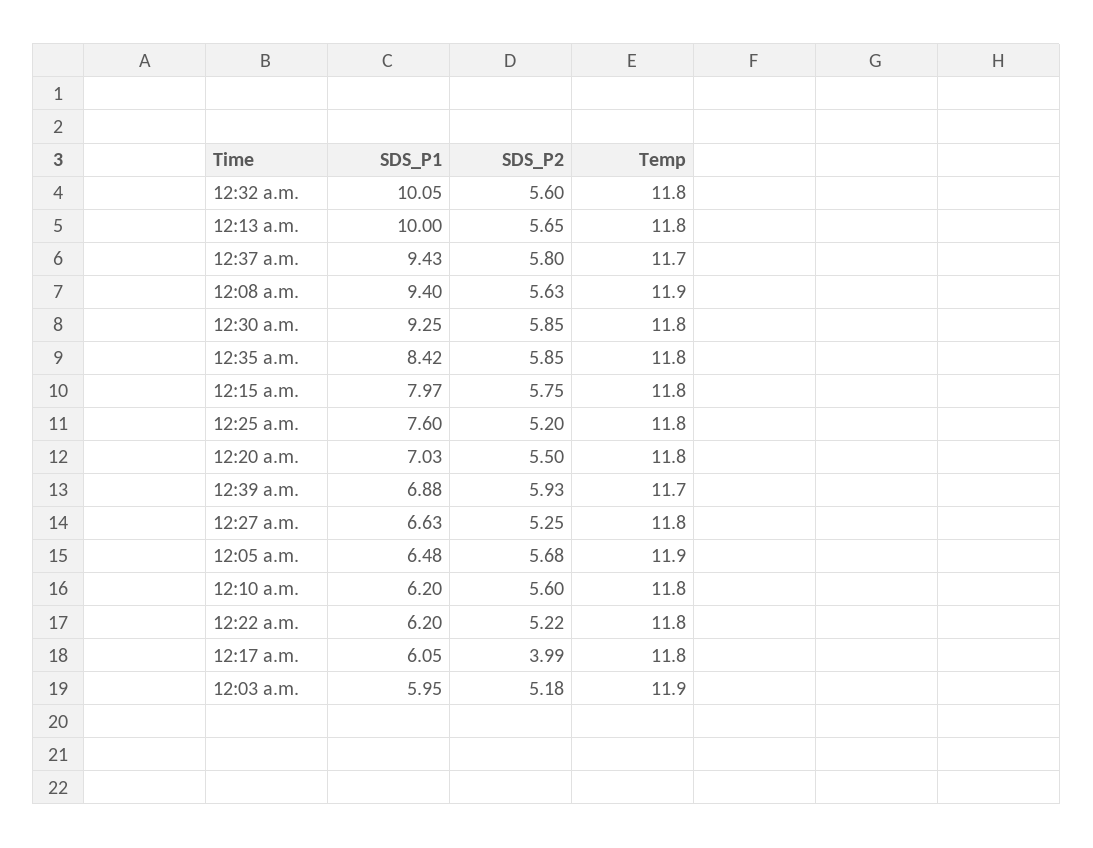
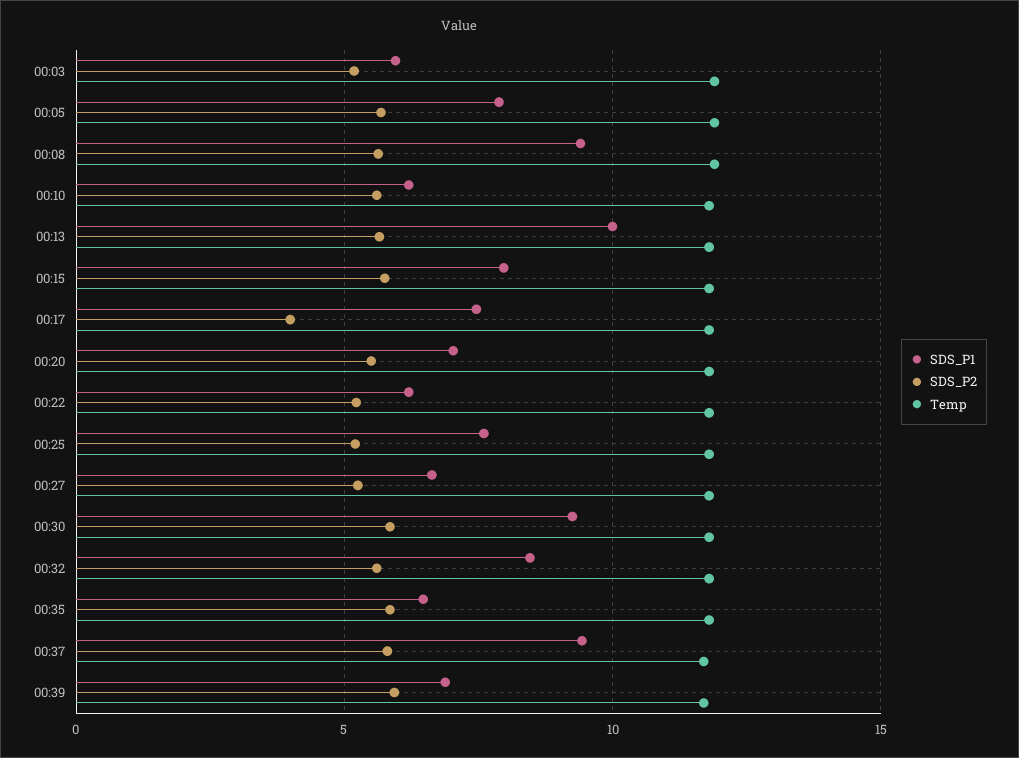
  {
    "SDS_P1": {
-     "12:32 a.m.": 10.05,
+     "12:32 a.m.": 8.5,
      "12:13 a.m.": 10,
      "12:37 a.m.": 9.43,
      "12:08 a.m.": 9.4,
      "12:30 a.m.": 9.25,
-     "12:35 a.m.": 8.42,
+     "12:35 a.m.": 6.5,
      "12:15 a.m.": 7.97,
      "12:25 a.m.": 7.6,
      "12:20 a.m.": 7.03,
      "12:39 a.m.": 6.88,
      "12:27 a.m.": 6.63,
-     "12:05 a.m.": 6.48,
+     "12:05 a.m.": 8,
      "12:10 a.m.": 6.2,
      "12:22 a.m.": 6.2,
-     "12:17 a.m.": 6.05,
+     "12:17 a.m.": 7.5,
      "12:03 a.m.": 5.95
    },
    "SDS_P2": {
      "12:32 a.m.": 5.6,
      "12:13 a.m.": 5.65,
      "12:37 a.m.": 5.8,
      "12:08 a.m.": 5.63,
      "12:30 a.m.": 5.85,
      "12:35 a.m.": 5.85,
      "12:15 a.m.": 5.75,
      "12:25 a.m.": 5.2,
      "12:20 a.m.": 5.5,
      "12:39 a.m.": 5.93,
      "12:27 a.m.": 5.25,
      "12:05 a.m.": 5.68,
      "12:10 a.m.": 5.6,
      "12:22 a.m.": 5.22,
      "12:17 a.m.": 3.99,
      "12:03 a.m.": 5.18
    },
    "Temp": {
      "12:32 a.m.": 11.8,
      "12:13 a.m.": 11.8,
      "12:37 a.m.": 11.7,
      "12:08 a.m.": 11.9,
      "12:30 a.m.": 11.8,
      "12:35 a.m.": 11.8,
      "12:15 a.m.": 11.8,
      "12:25 a.m.": 11.8,
      "12:20 a.m.": 11.8,
      "12:39 a.m.": 11.7,
      "12:27 a.m.": 11.8,
      "12:05 a.m.": 11.9,
      "12:10 a.m.": 11.8,
      "12:22 a.m.": 11.8,
      "12:17 a.m.": 11.8,
      "12:03 a.m.": 11.9
    }
  }

